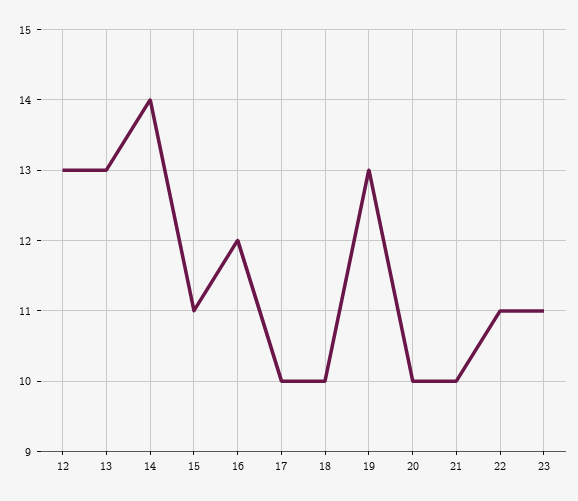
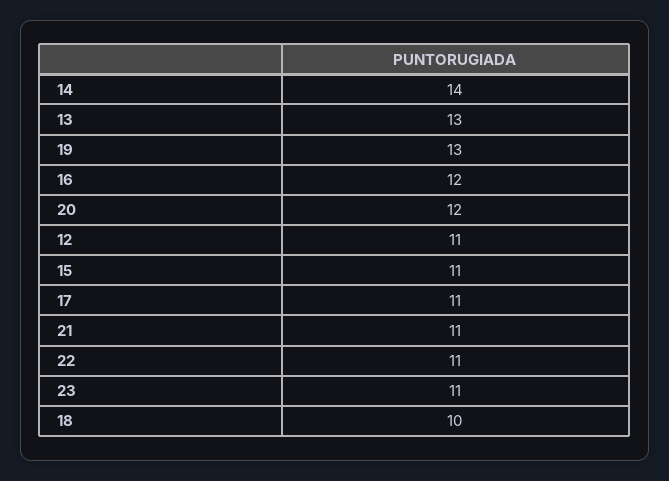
  {
-   "12": 13,
+   "12": 11,
    "13": 13,
    "14": 14,
    "15": 11,
    "16": 12,
-   "17": 10,
+   "17": 11,
    "18": 10,
    "19": 13,
-   "20": 10,
+   "20": 12,
-   "21": 10,
+   "21": 11,
    "22": 11,
    "23": 11
  }

